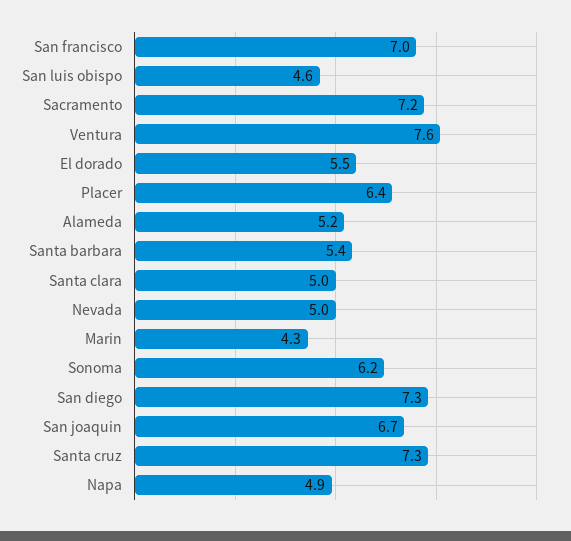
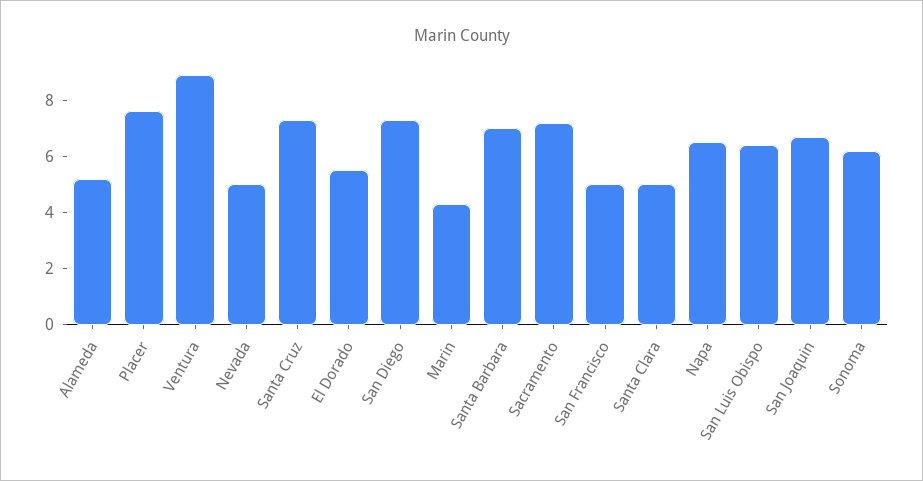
  {
-   "San francisco": 7,
+   "San francisco": 5,
-   "San luis obispo": 4.6,
+   "San luis obispo": 6.5,
    "Sacramento": 7.2,
-   "Ventura": 7.6,
+   "Ventura": 9,
    "El dorado": 5.5,
-   "Placer": 6.4,
+   "Placer": 7.5,
    "Alameda": 5.2,
-   "Santa barbara": 5.4,
+   "Santa barbara": 7,
    "Santa clara": 5,
    "Nevada": 5,
    "Marin": 4.3,
    "Sonoma": 6.2,
    "San diego": 7.3,
    "San joaquin": 6.7,
    "Santa cruz": 7.3,
-   "Napa": 4.9
+   "Napa": 6.5
  }

